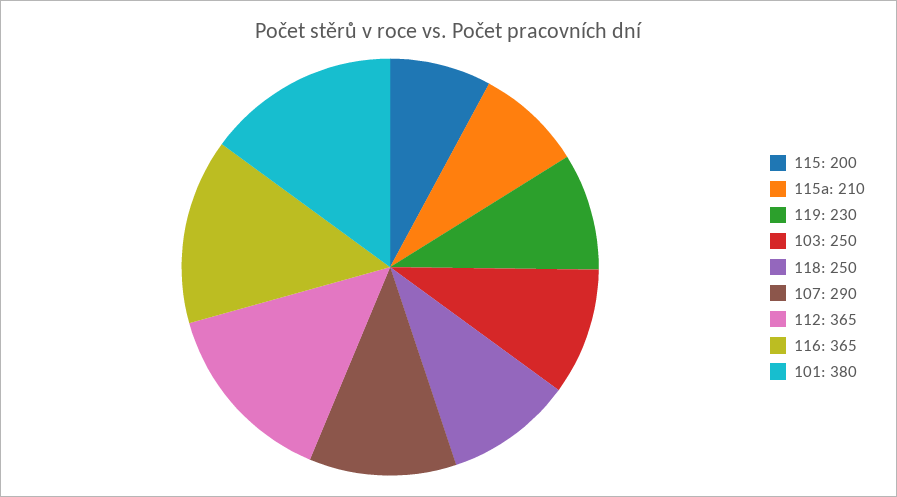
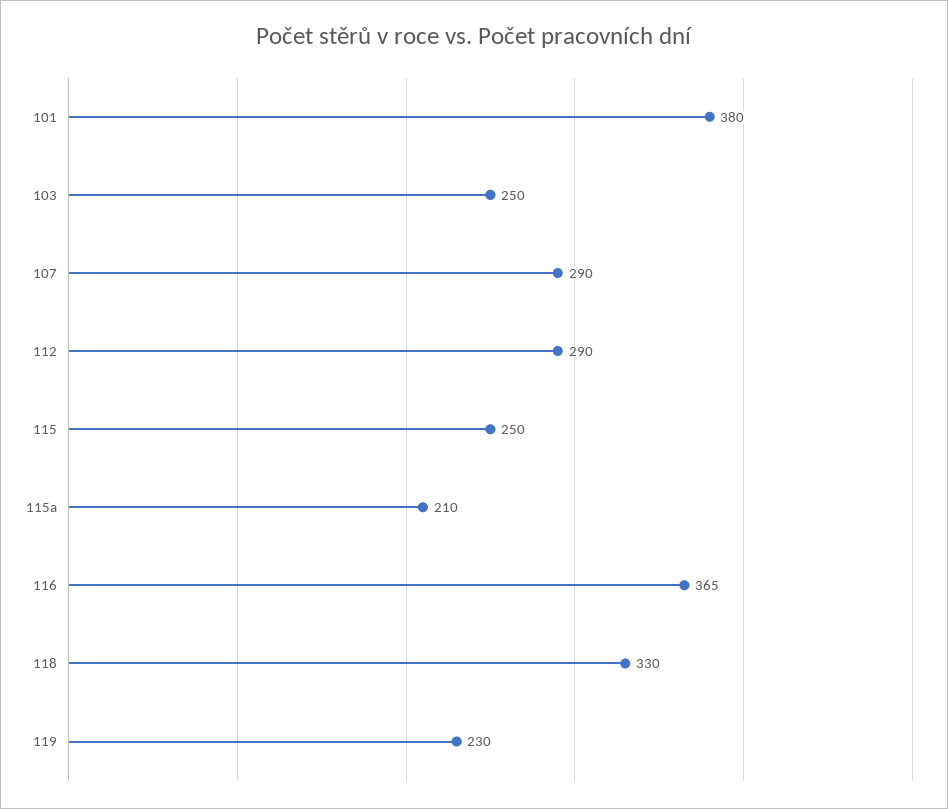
  {
-   "115": 200,
+   "115": 250,
    "115a": 210,
    "119": 230,
    "103": 250,
-   "118": 250,
+   "118": 330,
    "107": 290,
-   "112": 365,
+   "112": 290,
    "116": 365,
    "101": 380
  }

